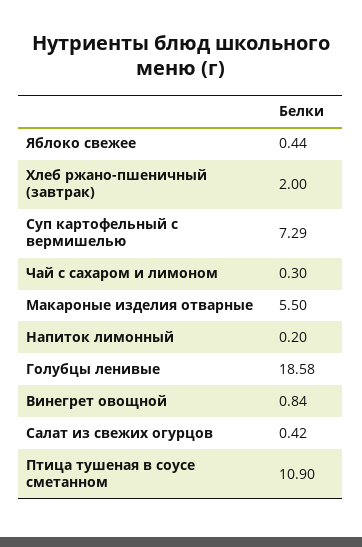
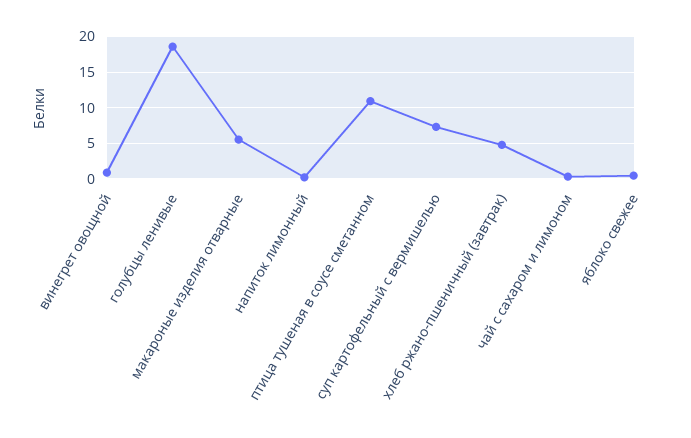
  {
    "Яблоко свежее": 0.44,
-   "Хлеб ржано-пшеничный (завтрак)": 2,
+   "Хлеб ржано-пшеничный (завтрак)": 5,
    "Суп картофельный с вермишелью": 7.29,
    "Чай с сахаром и лимоном": 0.3,
    "Макароные изделия отварные": 5.5,
    "Напиток лимонный": 0.2,
    "Голубцы ленивые": 18.58,
    "Винегрет овощной": 0.84,
-   "Салат из свежих огурцов": 0.42,
    "Птица тушеная в соусе сметанном": 10.9
  }

